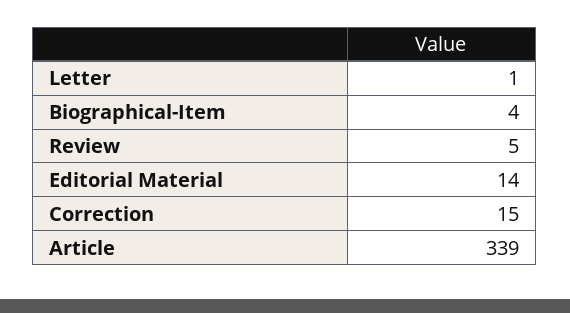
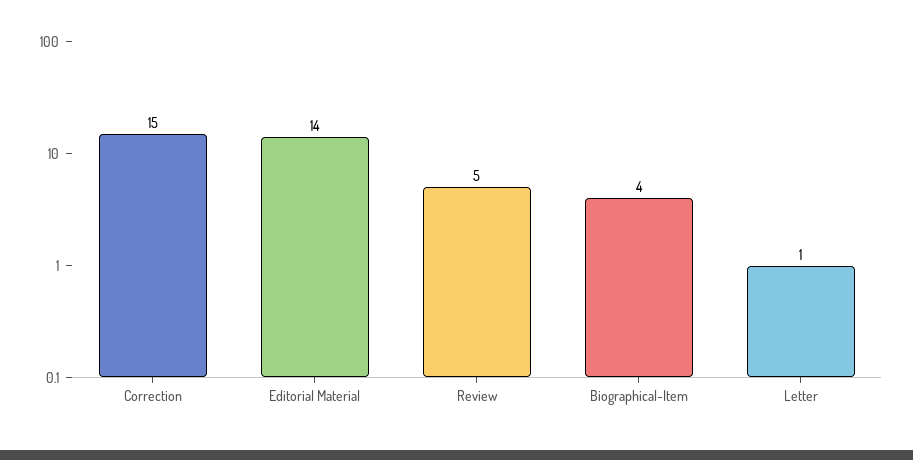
  {
    "Letter": 1,
    "Biographical-Item": 4,
    "Review": 5,
    "Editorial Material": 14,
-   "Correction": 15,
+   "Correction": 15
-   "Article": 339
  }

